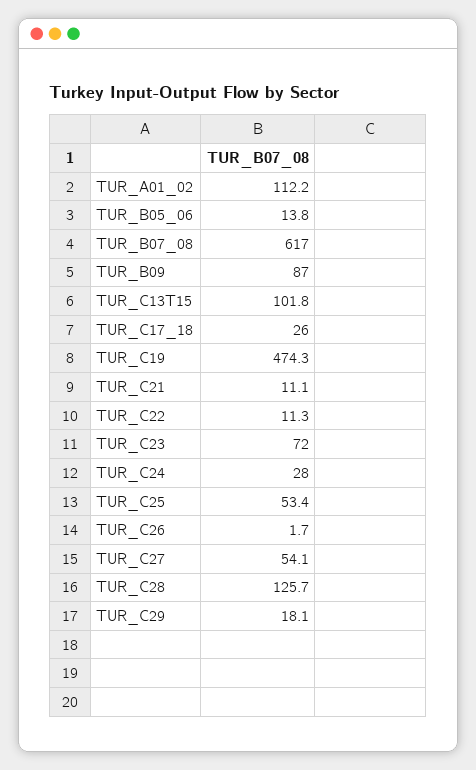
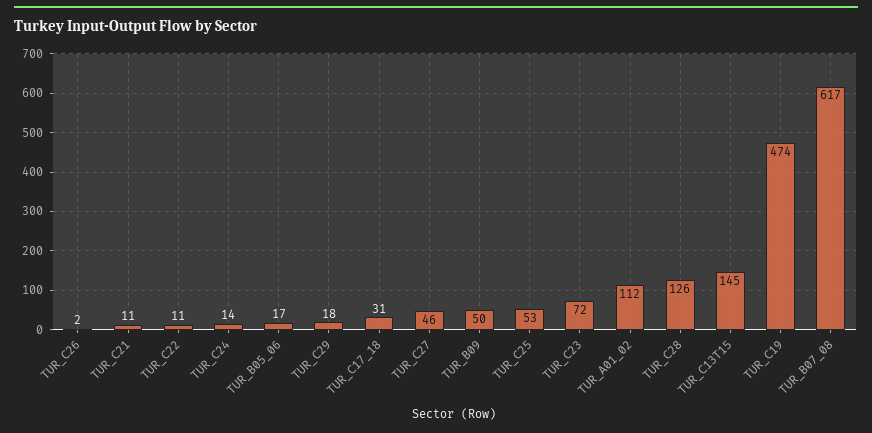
  {
    "TUR_A01_02": 112.2,
-   "TUR_B05_06": 13.8,
+   "TUR_B05_06": 17,
    "TUR_B07_08": 617,
-   "TUR_B09": 87,
+   "TUR_B09": 50,
-   "TUR_C13T15": 101.8,
+   "TUR_C13T15": 145,
-   "TUR_C17_18": 26,
+   "TUR_C17_18": 31,
    "TUR_C19": 474.3,
    "TUR_C21": 11.1,
    "TUR_C22": 11.3,
    "TUR_C23": 72,
-   "TUR_C24": 28,
+   "TUR_C24": 14,
    "TUR_C25": 53.4,
    "TUR_C26": 1.7,
-   "TUR_C27": 54.1,
+   "TUR_C27": 46,
    "TUR_C28": 125.7,
    "TUR_C29": 18.1
  }

